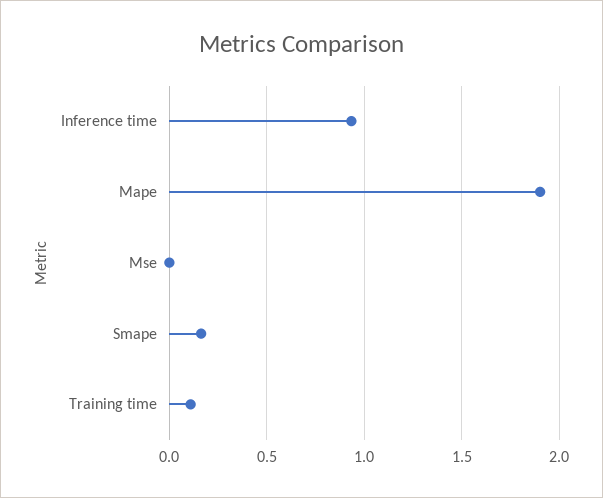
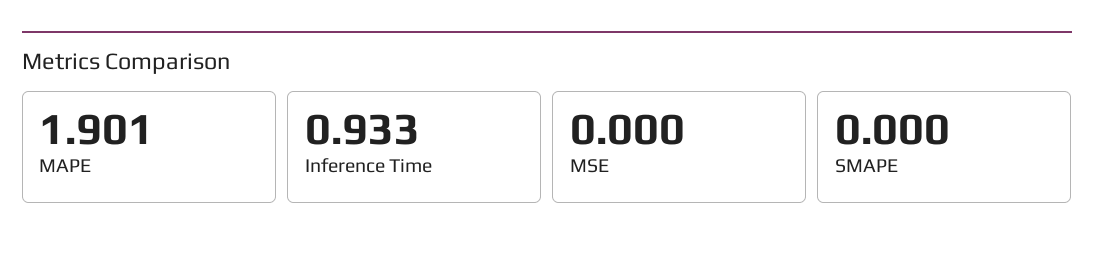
  {
    "Inference time": 0.933,
    "Mape": 1.901,
    "Mse": 0,
-   "Smape": 0.15,
+   "Smape": 0
-   "Training time": 0.1
  }

